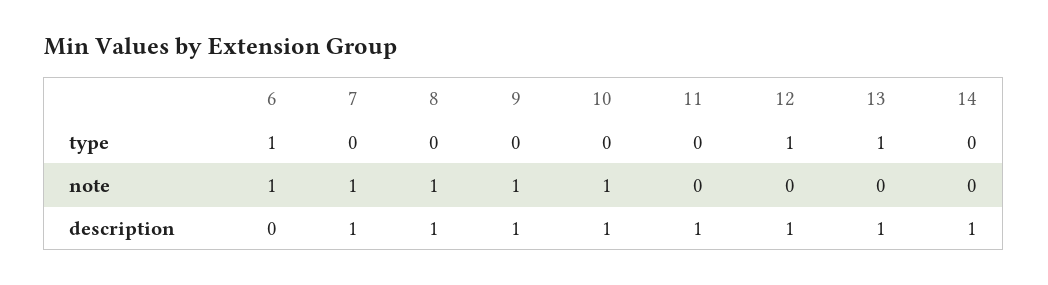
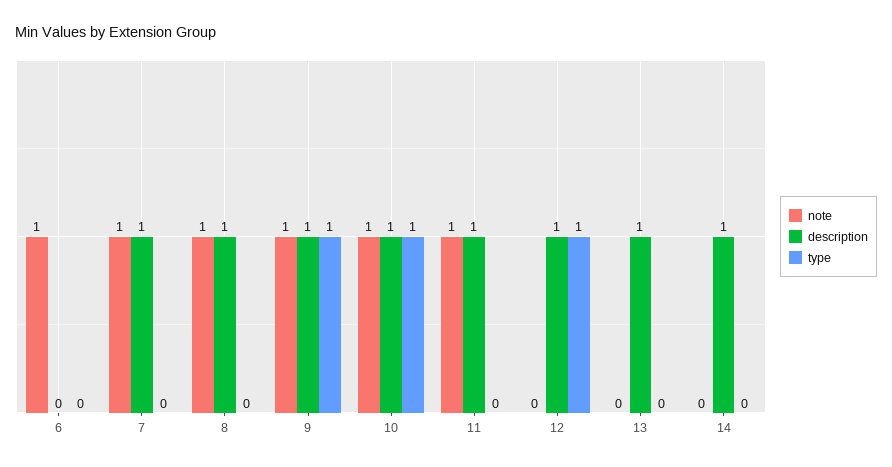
  {
    "type": {
-     "6": 1,
+     "6": 0,
      "7": 0,
      "8": 0,
-     "9": 0,
+     "9": 1,
-     "10": 0,
+     "10": 1,
      "11": 0,
      "12": 1,
-     "13": 1,
+     "13": 0,
      "14": 0
    },
    "note": {
      "6": 1,
      "7": 1,
      "8": 1,
      "9": 1,
      "10": 1,
-     "11": 0,
+     "11": 1,
      "12": 0,
      "13": 0,
      "14": 0
    },
    "description": {
      "6": 0,
      "7": 1,
      "8": 1,
      "9": 1,
      "10": 1,
      "11": 1,
      "12": 1,
      "13": 1,
      "14": 1
    }
  }

